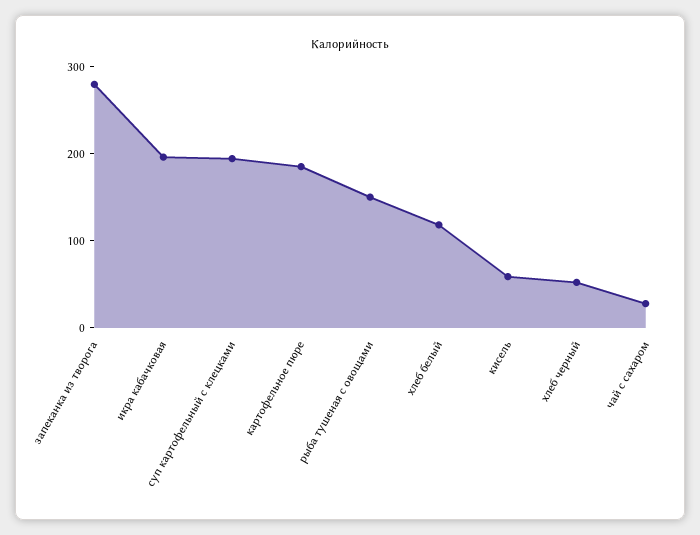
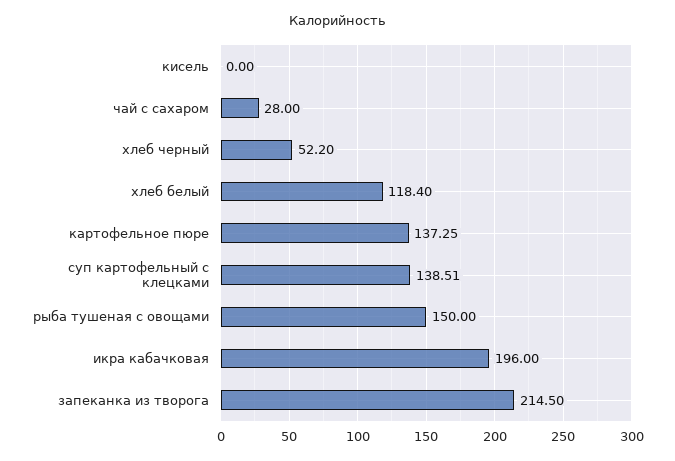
  {
-   "запеканка из творога": 280,
+   "запеканка из творога": 214.5,
    "икра кабачковая": 196,
-   "суп картофельный с клецками": 200,
+   "суп картофельный с клецками": 138.51,
-   "картофельное пюре": 180,
+   "картофельное пюре": 137.25,
    "рыба тушеная с овощами": 150,
    "хлеб белый": 118.4,
-   "кисель": 60,
+   "кисель": 0,
    "хлеб черный": 52.2,
    "чай с сахаром": 28
  }

